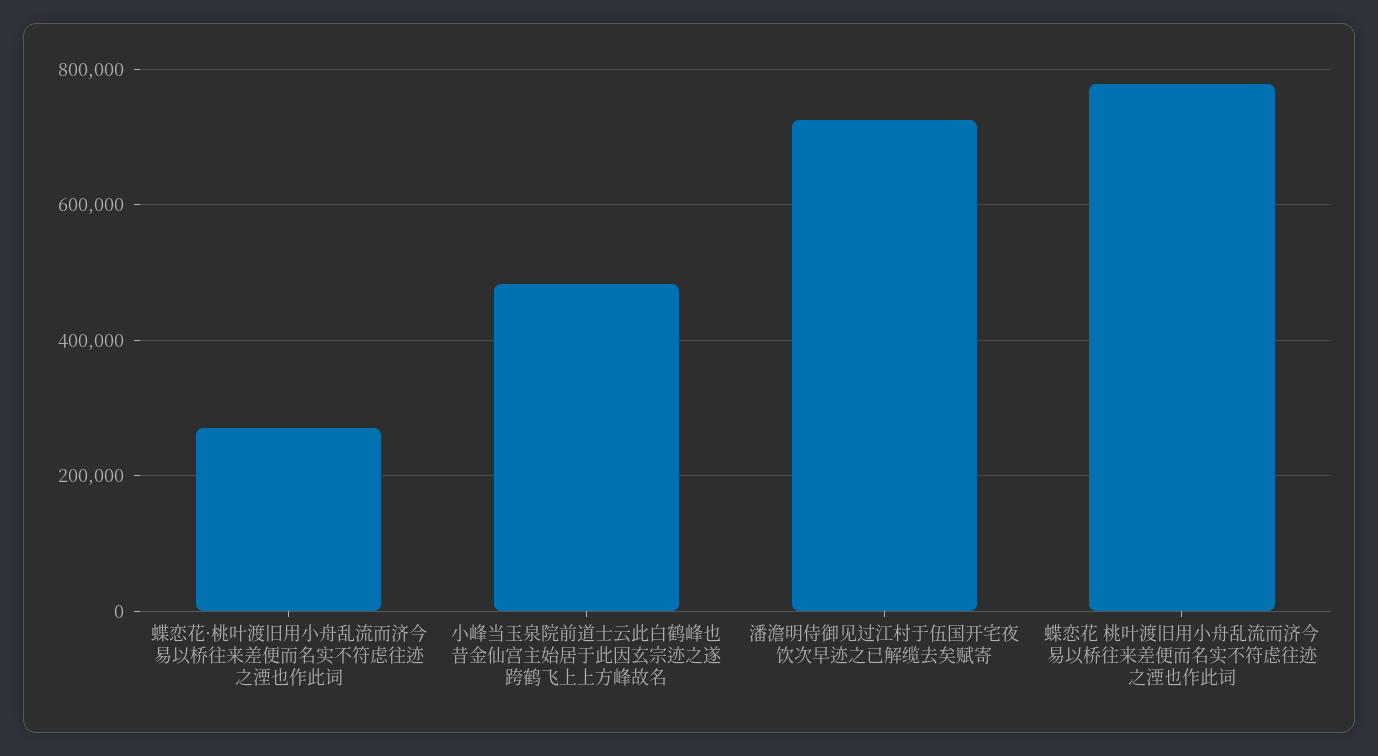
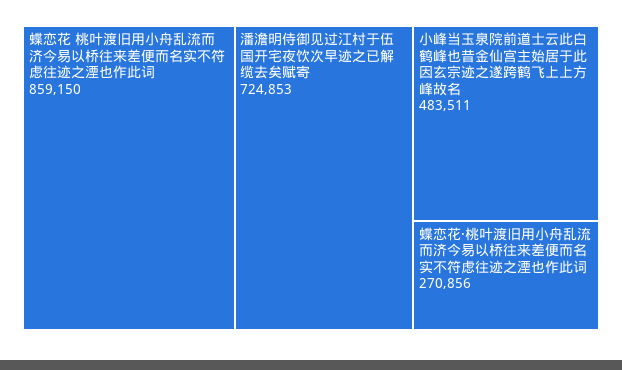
  {
    "蝶恋花·桃叶渡旧用小舟乱流而济今易以桥往来差便而名实不符虑往迹之湮也作此词": 270856,
    "小峰当玉泉院前道士云此白鹤峰也昔金仙宫主始居于此因玄宗迹之遂跨鹤飞上上方峰故名": 483511,
    "潘澹明侍御见过江村于伍国开宅夜饮次早迹之已解缆去矣赋寄": 724853,
-   "蝶恋花 桃叶渡旧用小舟乱流而济今易以桥往来差便而名实不符虑往迹之湮也作此词": 780000
+   "蝶恋花 桃叶渡旧用小舟乱流而济今易以桥往来差便而名实不符虑往迹之湮也作此词": 859150
  }

